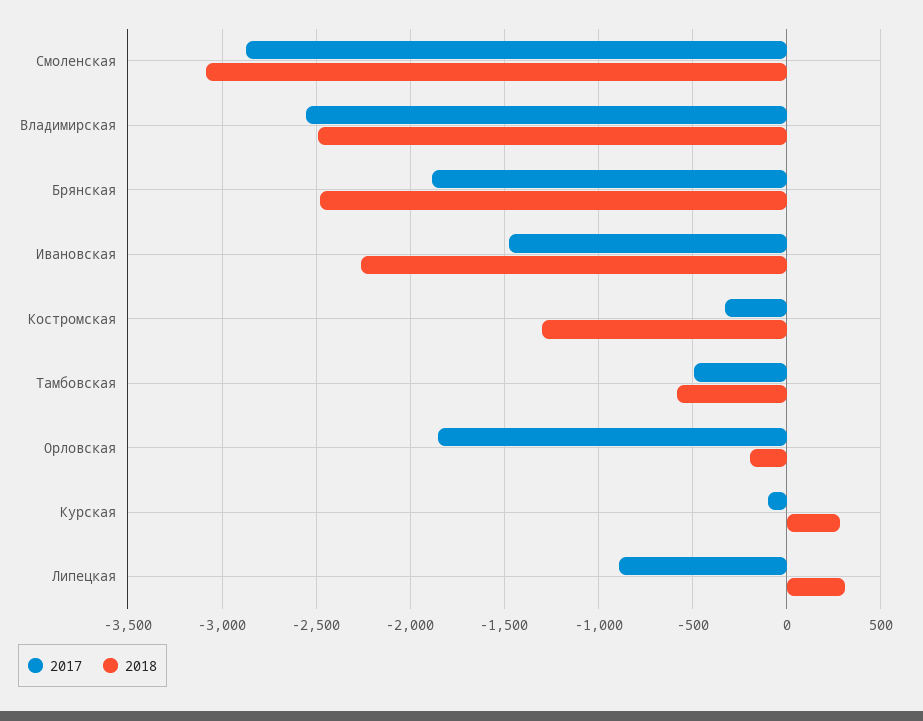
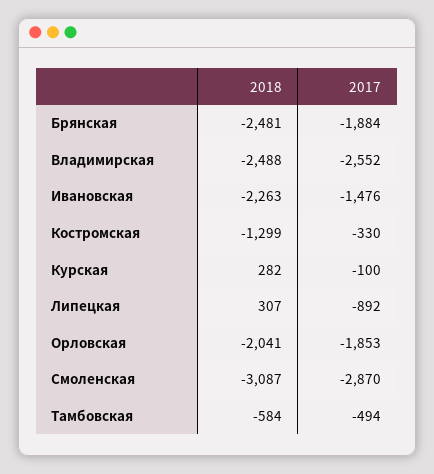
  {
    "2017": {
      "Смоленская": -2870,
      "Владимирская": -2552,
      "Брянская": -1884,
      "Ивановская": -1476,
      "Костромская": -330,
      "Тамбовская": -494,
      "Орловская": -1853,
      "Курская": -100,
      "Липецкая": -892
    },
    "2018": {
      "Смоленская": -3087,
      "Владимирская": -2488,
      "Брянская": -2481,
      "Ивановская": -2263,
      "Костромская": -1299,
      "Тамбовская": -584,
-     "Орловская": -200,
+     "Орловская": -2041,
      "Курская": 282,
      "Липецкая": 307
    }
  }

